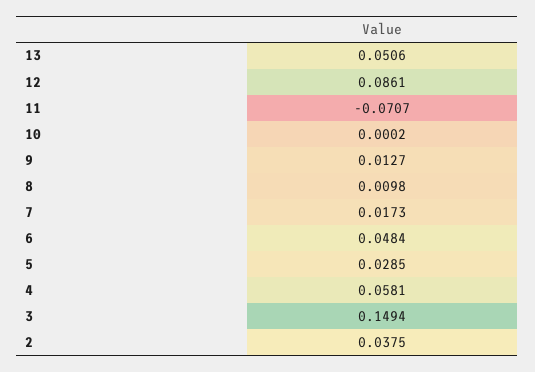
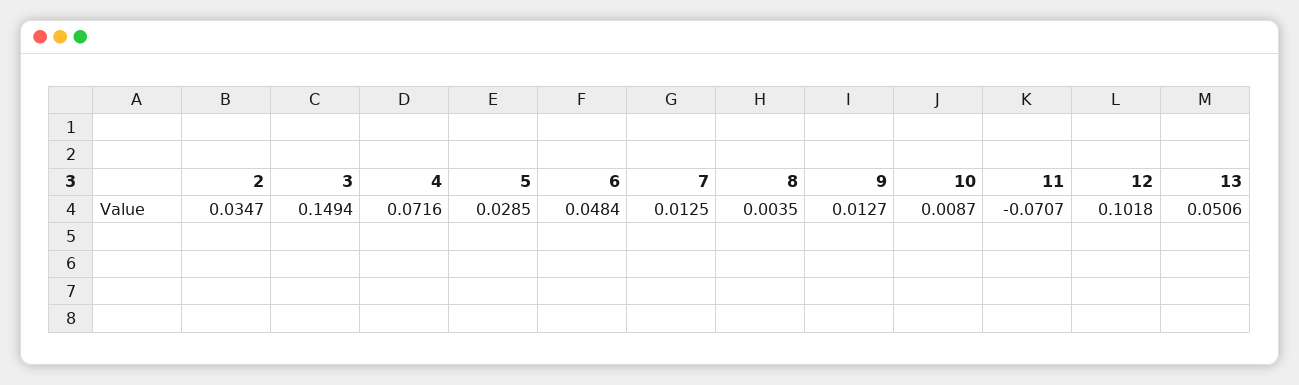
  {
    "13": 0.0506,
-   "12": 0.0861,
+   "12": 0.1018,
    "11": -0.0707,
-   "10": 0.0002,
+   "10": 0.0087,
    "9": 0.0127,
-   "8": 0.0098,
+   "8": 0.0035,
-   "7": 0.0173,
+   "7": 0.0125,
    "6": 0.0484,
    "5": 0.0285,
-   "4": 0.0581,
+   "4": 0.0716,
    "3": 0.1494,
-   "2": 0.0375
+   "2": 0.0347
  }

